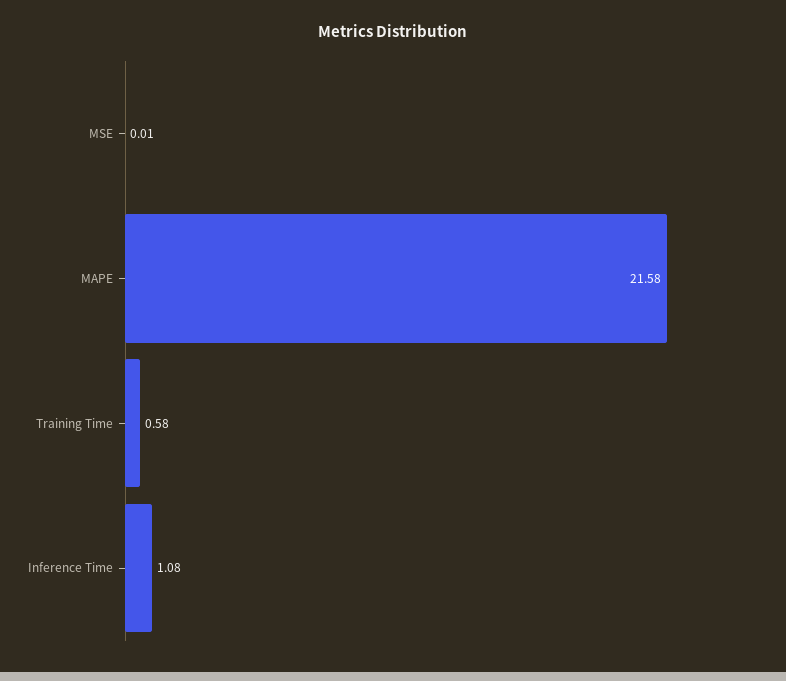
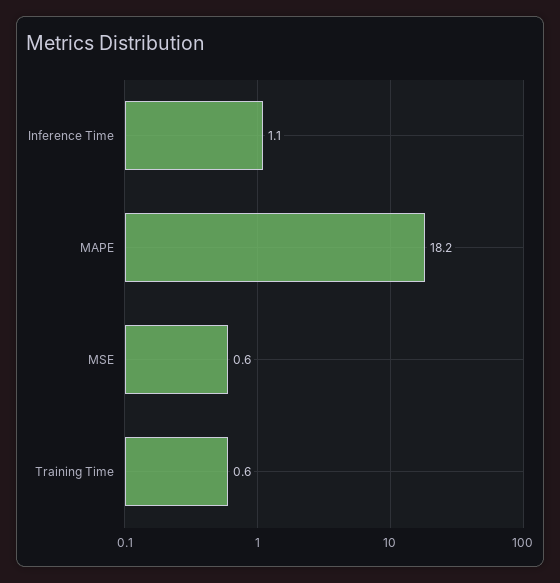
  {
-   "MSE": 0.01,
+   "MSE": 0.6,
-   "MAPE": 21.58,
+   "MAPE": 18.2,
    "Training Time": 0.58,
    "Inference Time": 1.08
  }

